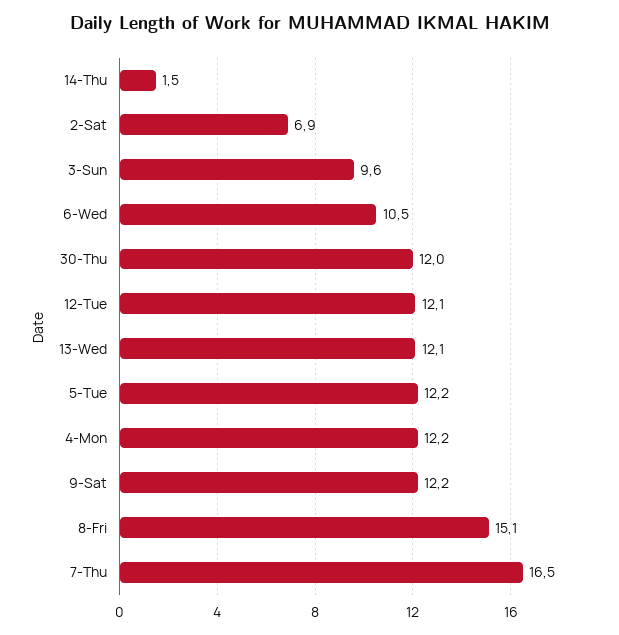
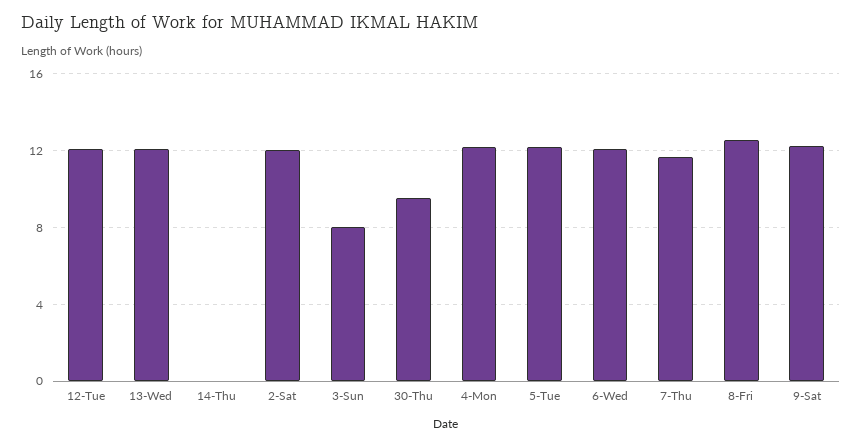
  {
-   "14-Thu": 1.5,
+   "14-Thu": 0,
-   "2-Sat": 6.9,
+   "2-Sat": 12,
-   "3-Sun": 9.6,
+   "3-Sun": 8,
-   "6-Wed": 10.5,
+   "6-Wed": 12,
-   "30-Thu": 12,
+   "30-Thu": 9.5,
    "12-Tue": 12.1,
    "13-Wed": 12.1,
    "5-Tue": 12.2,
    "4-Mon": 12.2,
    "9-Sat": 12.2,
-   "8-Fri": 15.1,
+   "8-Fri": 12.5,
-   "7-Thu": 16.5
+   "7-Thu": 11.5
  }

